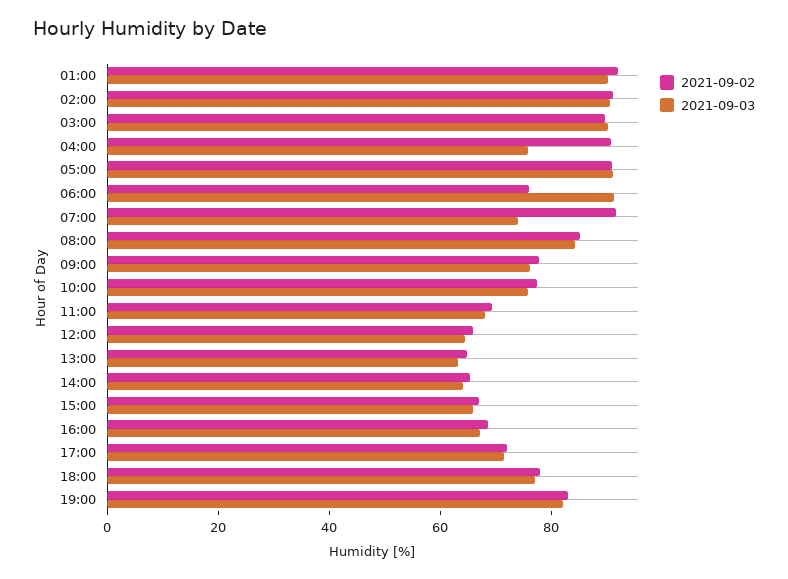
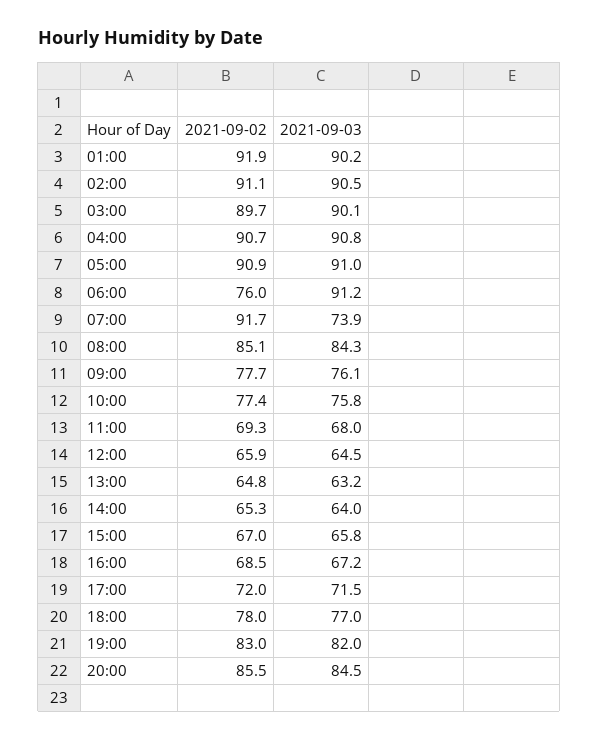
  {
    "2021-09-02": {
      "01:00": 91.9,
      "02:00": 91.1,
      "03:00": 89.7,
      "04:00": 90.7,
      "05:00": 90.9,
      "06:00": 76,
      "07:00": 91.7,
      "08:00": 85.1,
      "09:00": 77.7,
      "10:00": 77.4,
      "11:00": 69.3,
      "12:00": 65.9,
      "13:00": 64.8,
      "14:00": 65.3,
      "15:00": 67,
      "16:00": 68.5,
      "17:00": 72,
      "18:00": 78,
-     "19:00": 83
+     "19:00": 83,
+     "20:00": 85.5
    },
    "2021-09-03": {
      "01:00": 90.2,
      "02:00": 90.5,
      "03:00": 90.1,
-     "04:00": 75,
+     "04:00": 90.8,
      "05:00": 91,
      "06:00": 91.2,
      "07:00": 73.9,
      "08:00": 84.3,
      "09:00": 76.1,
      "10:00": 75.8,
      "11:00": 68,
      "12:00": 64.5,
      "13:00": 63.2,
      "14:00": 64,
      "15:00": 65.8,
      "16:00": 67.2,
      "17:00": 71.5,
      "18:00": 77,
-     "19:00": 82
+     "19:00": 82,
+     "20:00": 84.5
    }
  }

